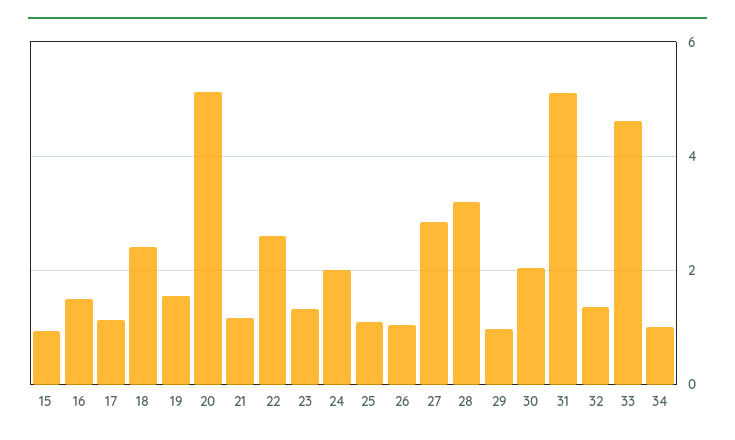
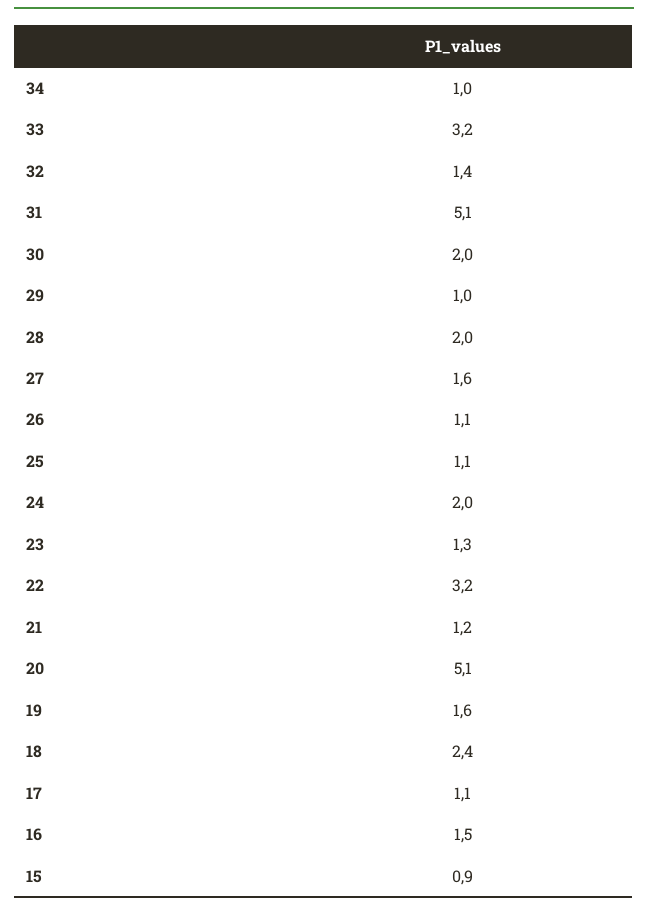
  {
    "15": 0.9,
    "16": 1.5,
    "17": 1.1,
    "18": 2.4,
    "19": 1.6,
    "20": 5.1,
    "21": 1.2,
-   "22": 2.6,
+   "22": 3.2,
    "23": 1.3,
    "24": 2,
    "25": 1.1,
    "26": 1.1,
-   "27": 2.8,
+   "27": 1.6,
-   "28": 3.2,
+   "28": 2,
    "29": 1,
    "30": 2,
    "31": 5.1,
    "32": 1.4,
-   "33": 4.6,
+   "33": 3.2,
    "34": 1
  }

